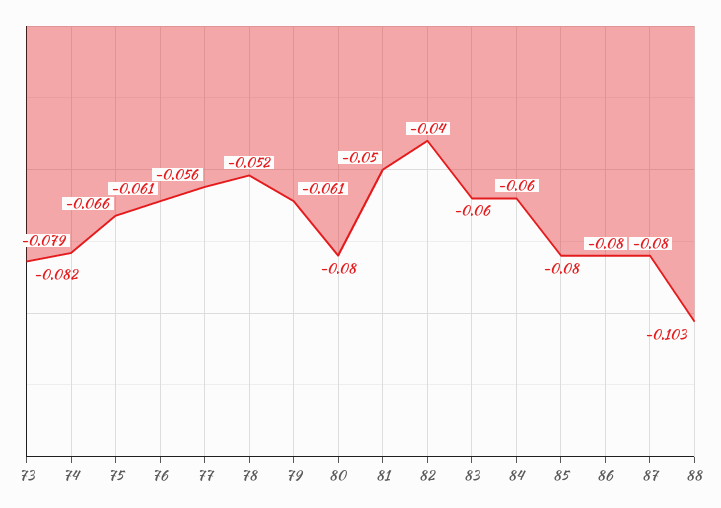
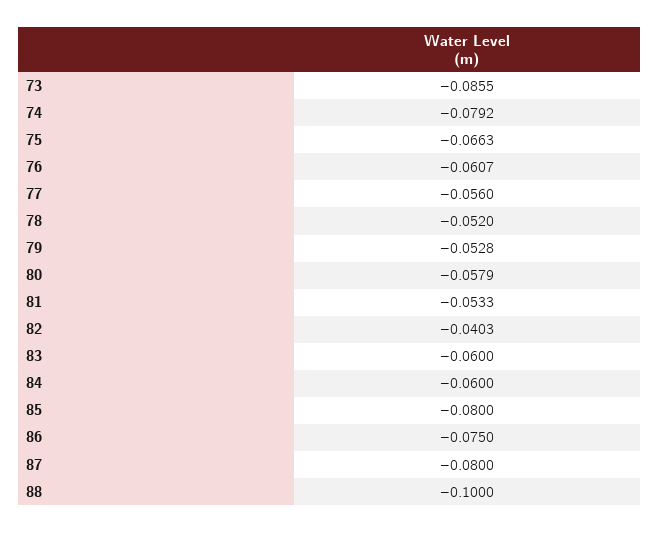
  {
-   "73": -0.082,
+   "73": -0.0855,
    "74": -0.0792,
    "75": -0.0663,
    "76": -0.0607,
    "77": -0.056,
    "78": -0.052,
-   "79": -0.061,
+   "79": -0.0528,
-   "80": -0.08,
+   "80": -0.0579,
-   "81": -0.05,
+   "81": -0.0533,
    "82": -0.0403,
    "83": -0.06,
    "84": -0.06,
    "85": -0.08,
-   "86": -0.08,
+   "86": -0.075,
    "87": -0.08,
-   "88": -0.103
+   "88": -0.1
  }

